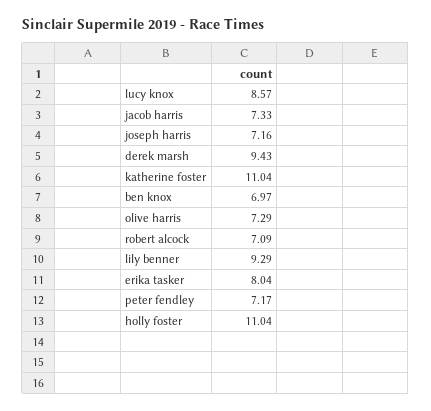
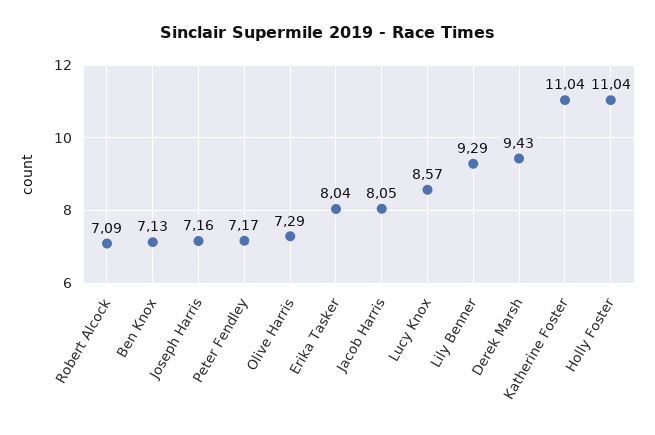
  {
    "lucy knox": 8.57,
-   "jacob harris": 7.33,
+   "jacob harris": 8.05,
    "joseph harris": 7.16,
    "derek marsh": 9.43,
    "katherine foster": 11.04,
-   "ben knox": 6.97,
+   "ben knox": 7.13,
    "olive harris": 7.29,
    "robert alcock": 7.09,
    "lily benner": 9.29,
    "erika tasker": 8.04,
    "peter fendley": 7.17,
    "holly foster": 11.04
  }

